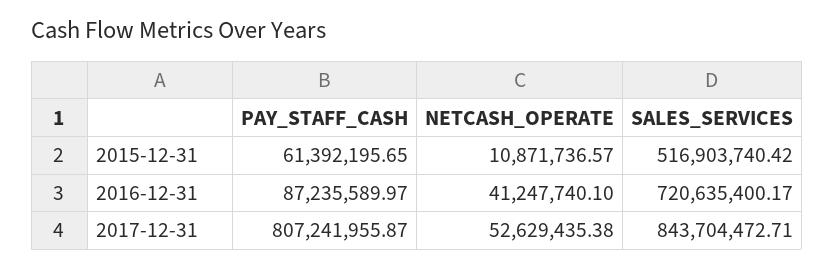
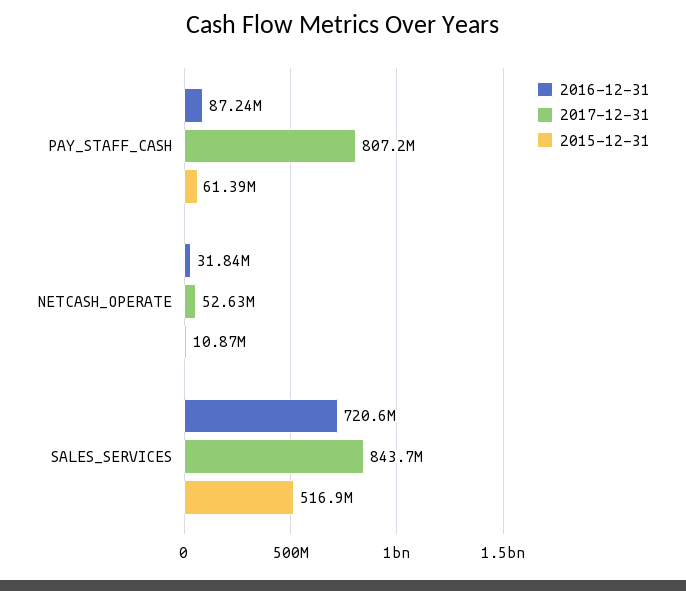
  {
    "2015-12-31": {
      "PAY_STAFF_CASH": 61392195.65,
      "NETCASH_OPERATE": 10871736.57,
      "SALES_SERVICES": 516903740.42
    },
    "2016-12-31": {
      "PAY_STAFF_CASH": 87235589.97,
-     "NETCASH_OPERATE": 41247740.1,
+     "NETCASH_OPERATE": 31840000,
      "SALES_SERVICES": 720635400.17
    },
    "2017-12-31": {
      "PAY_STAFF_CASH": 807241955.87,
      "NETCASH_OPERATE": 52629435.38,
      "SALES_SERVICES": 843704472.71
    }
  }

